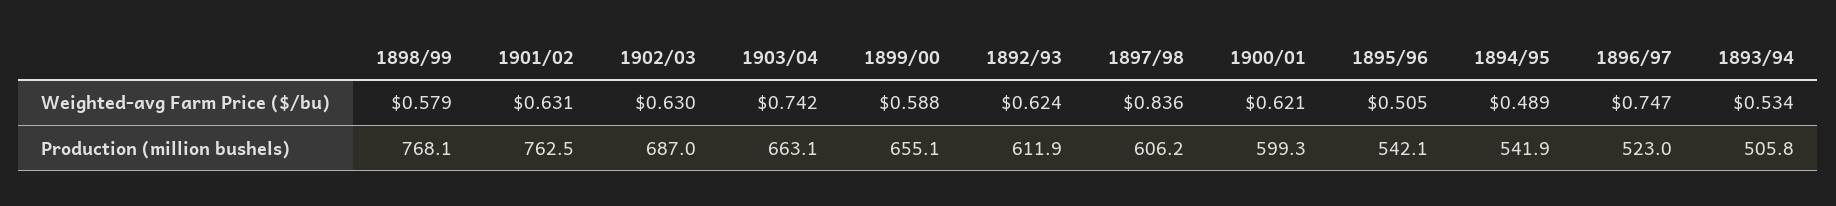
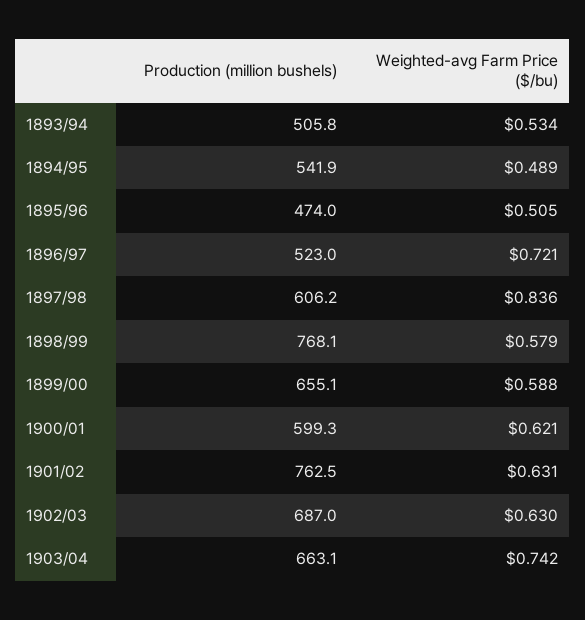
  {
    "1898/99": {
      "Weighted-avg Farm Price ($/bu)": 0.579,
      "Production (million bushels)": 768.1
    },
    "1901/02": {
      "Weighted-avg Farm Price ($/bu)": 0.631,
      "Production (million bushels)": 762.5
    },
    "1902/03": {
      "Weighted-avg Farm Price ($/bu)": 0.63,
      "Production (million bushels)": 687
    },
    "1903/04": {
      "Weighted-avg Farm Price ($/bu)": 0.742,
      "Production (million bushels)": 663.1
    },
    "1899/00": {
      "Weighted-avg Farm Price ($/bu)": 0.588,
      "Production (million bushels)": 655.1
    },
-   "1892/93": {
-     "Weighted-avg Farm Price ($/bu)": 0.624,
-     "Production (million bushels)": 611.9
-   },
    "1897/98": {
      "Weighted-avg Farm Price ($/bu)": 0.836,
      "Production (million bushels)": 606.2
    },
    "1900/01": {
      "Weighted-avg Farm Price ($/bu)": 0.621,
      "Production (million bushels)": 599.3
    },
    "1895/96": {
      "Weighted-avg Farm Price ($/bu)": 0.505,
-     "Production (million bushels)": 542.1
+     "Production (million bushels)": 474
    },
    "1894/95": {
      "Weighted-avg Farm Price ($/bu)": 0.489,
      "Production (million bushels)": 541.9
    },
    "1896/97": {
-     "Weighted-avg Farm Price ($/bu)": 0.747,
+     "Weighted-avg Farm Price ($/bu)": 0.721,
      "Production (million bushels)": 523
    },
    "1893/94": {
      "Weighted-avg Farm Price ($/bu)": 0.534,
      "Production (million bushels)": 505.8
    }
  }

